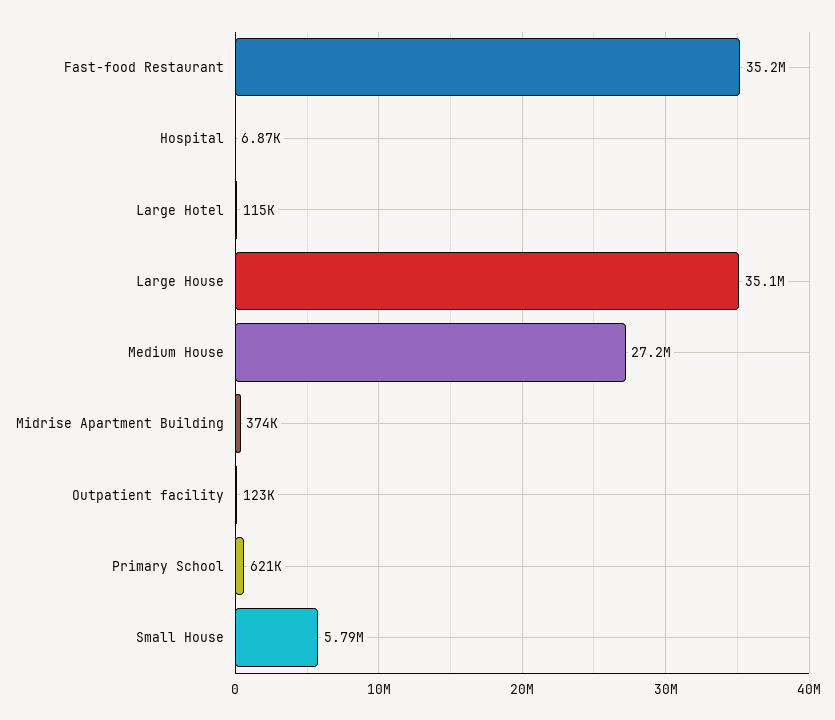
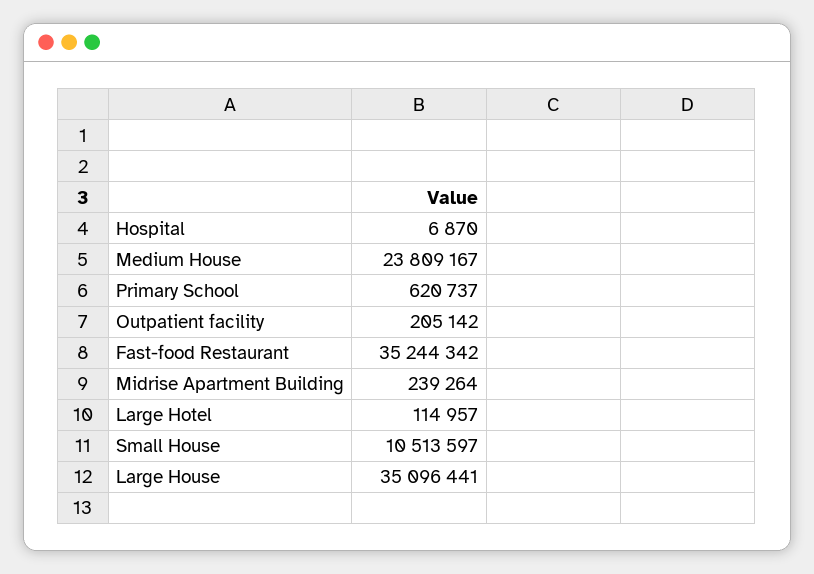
  {
    "Fast-food Restaurant": 35244342,
    "Hospital": 6870,
    "Large Hotel": 114957,
    "Large House": 35096441,
-   "Medium House": 27200000,
+   "Medium House": 23809167,
-   "Midrise Apartment Building": 374000,
+   "Midrise Apartment Building": 239264,
-   "Outpatient facility": 123000,
+   "Outpatient facility": 205142,
    "Primary School": 620737,
-   "Small House": 5790000
+   "Small House": 10513597
  }

